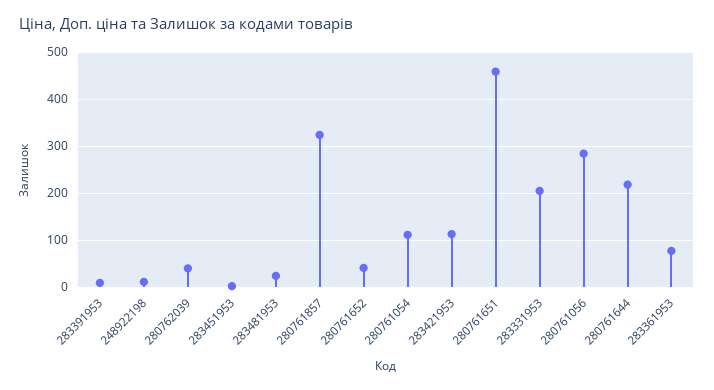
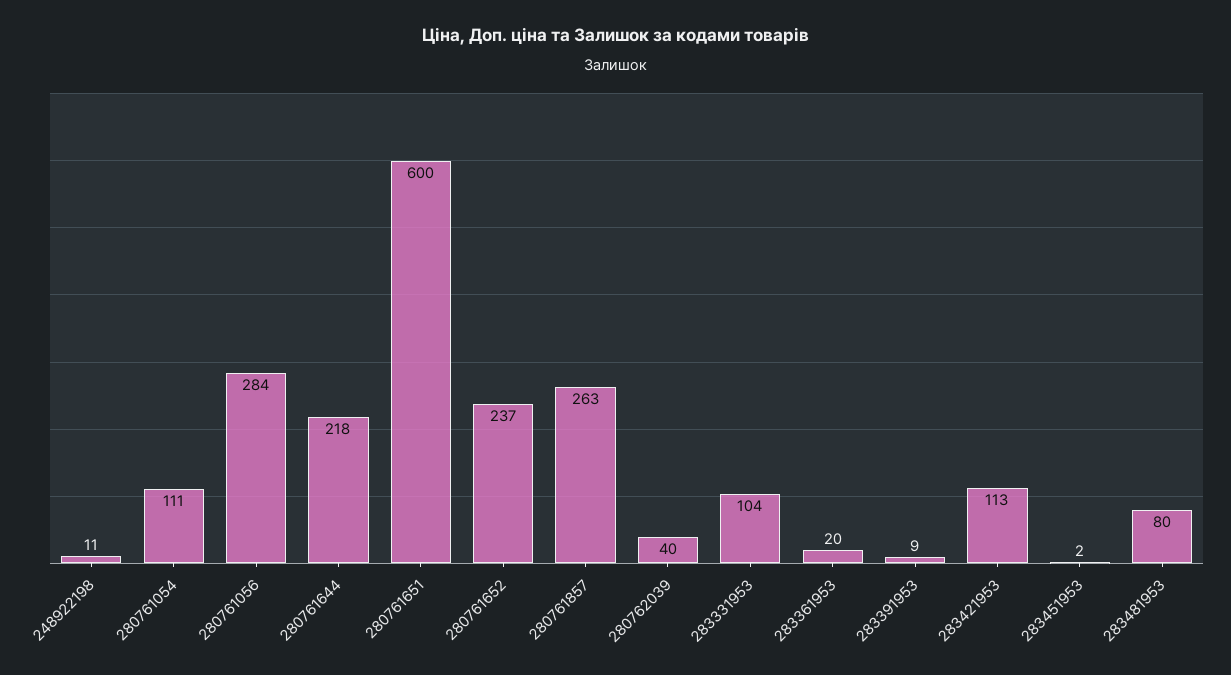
  {
    "283391953": 9,
    "248922198": 11,
    "280762039": 40,
    "283451953": 2,
-   "283481953": 20,
+   "283481953": 80,
-   "280761857": 320,
+   "280761857": 263,
-   "280761652": 40,
+   "280761652": 237,
    "280761054": 111,
    "283421953": 113,
-   "280761651": 460,
+   "280761651": 600,
-   "283331953": 200,
+   "283331953": 104,
    "280761056": 284,
    "280761644": 218,
-   "283361953": 80
+   "283361953": 20
  }

